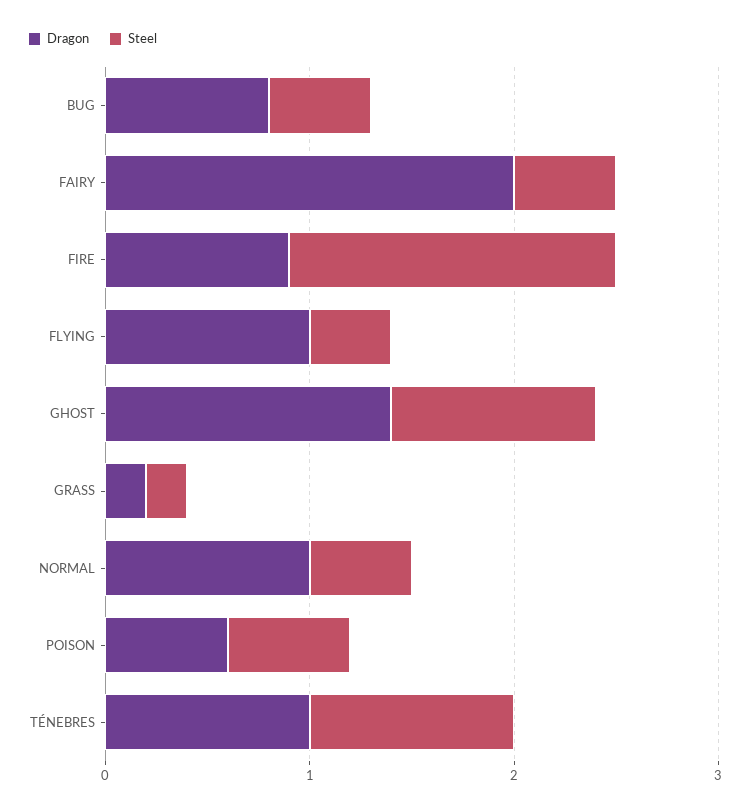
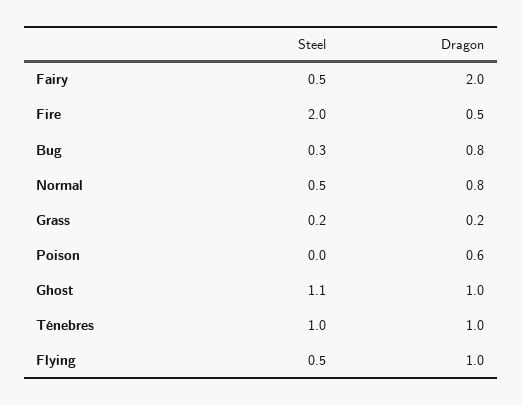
  {
    "Dragon": {
      "BUG": 0.8,
      "FAIRY": 2,
-     "FIRE": 0.9,
+     "FIRE": 0.5,
      "FLYING": 1,
-     "GHOST": 1.4,
+     "GHOST": 1,
      "GRASS": 0.2,
-     "NORMAL": 1,
+     "NORMAL": 0.8,
      "POISON": 0.6,
      "TÉNEBRES": 1
    },
    "Steel": {
-     "BUG": 0.5,
+     "BUG": 0.3,
      "FAIRY": 0.5,
-     "FIRE": 1.6,
+     "FIRE": 2,
-     "FLYING": 0.4,
+     "FLYING": 0.5,
-     "GHOST": 1,
+     "GHOST": 1.1,
      "GRASS": 0.2,
      "NORMAL": 0.5,
-     "POISON": 0.6,
+     "POISON": 0,
      "TÉNEBRES": 1
    }
  }

